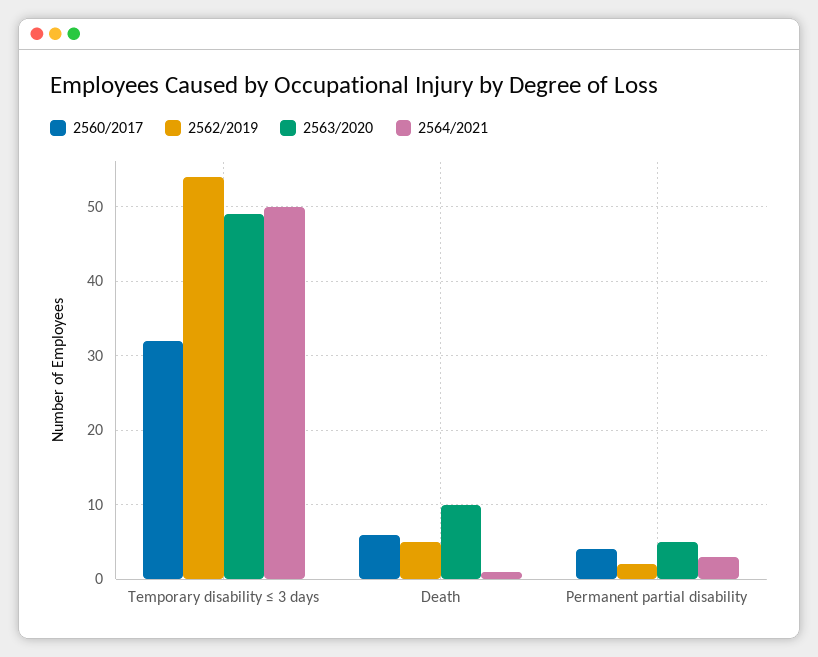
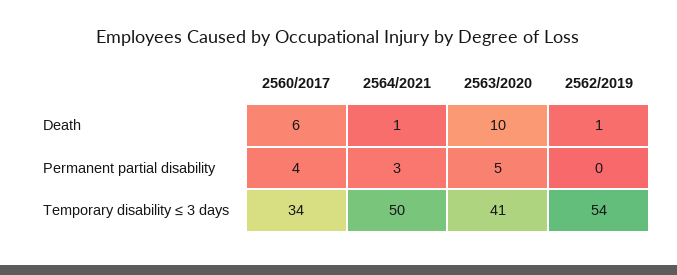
  {
    "2560/2017": {
-     "Temporary disability ≤ 3 days": 32,
+     "Temporary disability ≤ 3 days": 34,
      "Death": 6,
      "Permanent partial disability": 4
    },
    "2562/2019": {
      "Temporary disability ≤ 3 days": 54,
-     "Death": 5,
+     "Death": 1,
-     "Permanent partial disability": 2
+     "Permanent partial disability": 0
    },
    "2563/2020": {
-     "Temporary disability ≤ 3 days": 49,
+     "Temporary disability ≤ 3 days": 41,
      "Death": 10,
      "Permanent partial disability": 5
    },
    "2564/2021": {
      "Temporary disability ≤ 3 days": 50,
      "Death": 1,
      "Permanent partial disability": 3
    }
  }

